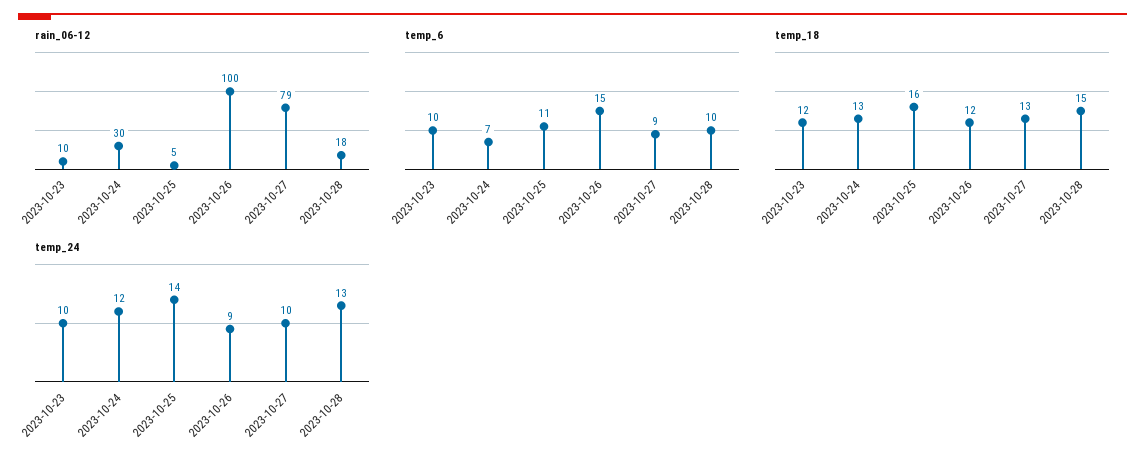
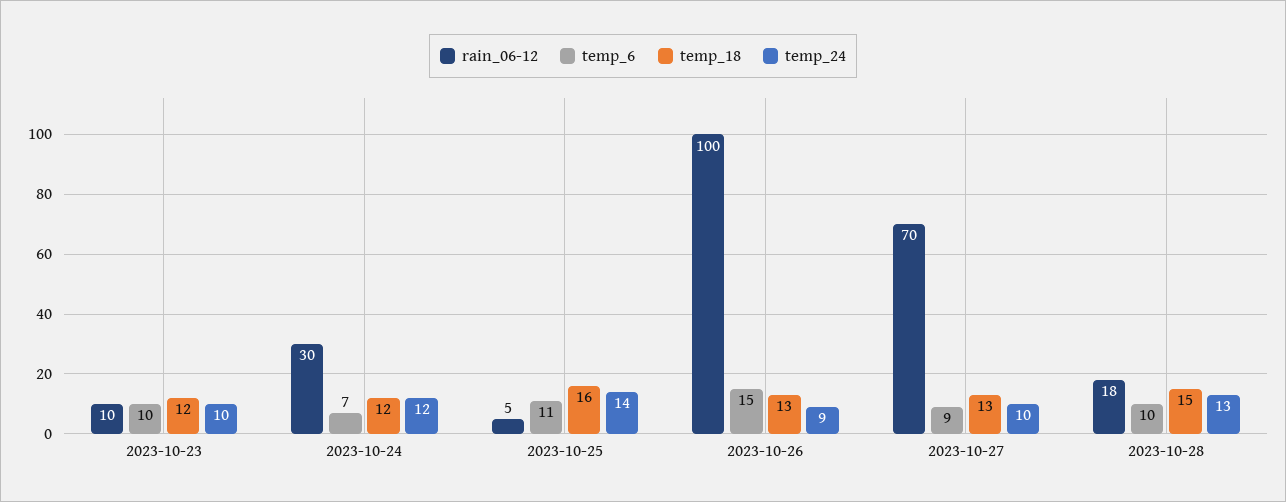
  {
    "rain_06-12": {
      "2023-10-23": 10,
      "2023-10-24": 30,
      "2023-10-25": 5,
      "2023-10-26": 100,
-     "2023-10-27": 79,
+     "2023-10-27": 70,
      "2023-10-28": 18
    },
    "temp_6": {
      "2023-10-23": 10,
      "2023-10-24": 7,
      "2023-10-25": 11,
      "2023-10-26": 15,
      "2023-10-27": 9,
      "2023-10-28": 10
    },
    "temp_18": {
      "2023-10-23": 12,
-     "2023-10-24": 13,
+     "2023-10-24": 12,
      "2023-10-25": 16,
-     "2023-10-26": 12,
+     "2023-10-26": 13,
      "2023-10-27": 13,
      "2023-10-28": 15
    },
    "temp_24": {
      "2023-10-23": 10,
      "2023-10-24": 12,
      "2023-10-25": 14,
      "2023-10-26": 9,
      "2023-10-27": 10,
      "2023-10-28": 13
    }
  }

